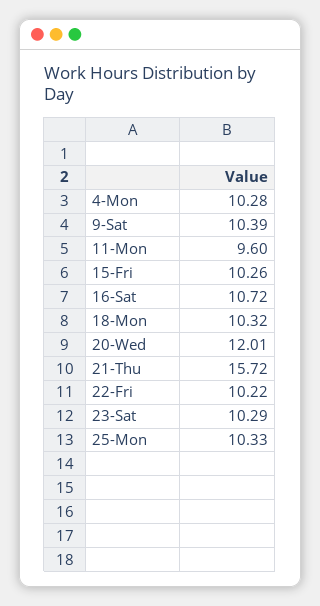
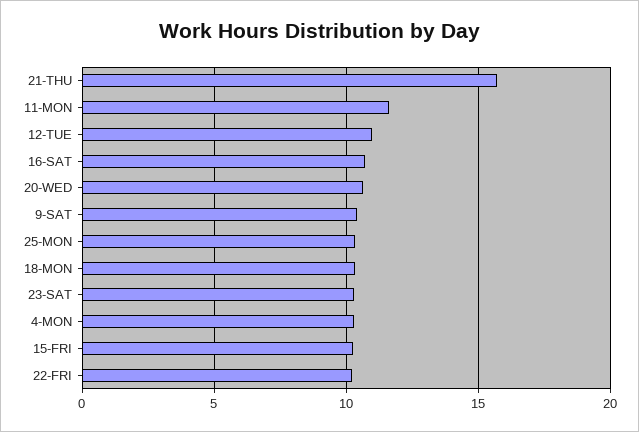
  {
    "4-Mon": 10.28,
    "9-Sat": 10.39,
-   "11-Mon": 9.6,
+   "11-Mon": 11.5,
    "15-Fri": 10.26,
    "16-Sat": 10.72,
    "18-Mon": 10.32,
-   "20-Wed": 12.01,
+   "20-Wed": 10.5,
    "21-Thu": 15.72,
    "22-Fri": 10.22,
    "23-Sat": 10.29,
-   "25-Mon": 10.33
+   "25-Mon": 10.33,
+   "12-TUE": 11
  }

